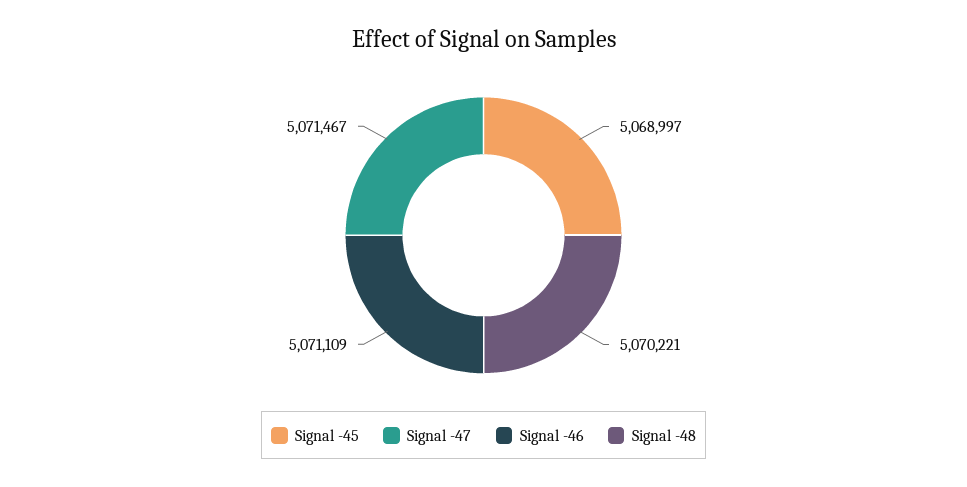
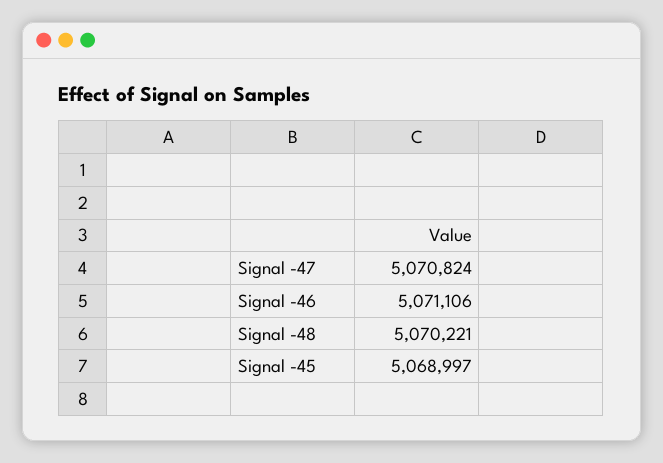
  {
    "Signal -45": 5068997,
-   "Signal -47": 5071467,
+   "Signal -47": 5070824,
-   "Signal -46": 5071109,
+   "Signal -46": 5071106,
    "Signal -48": 5070221
  }

